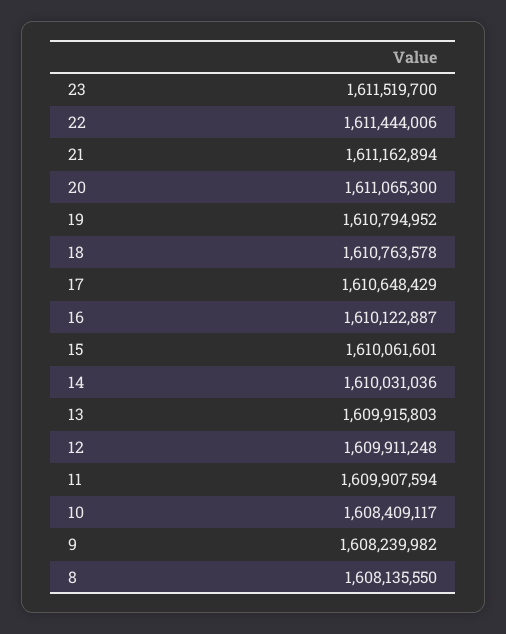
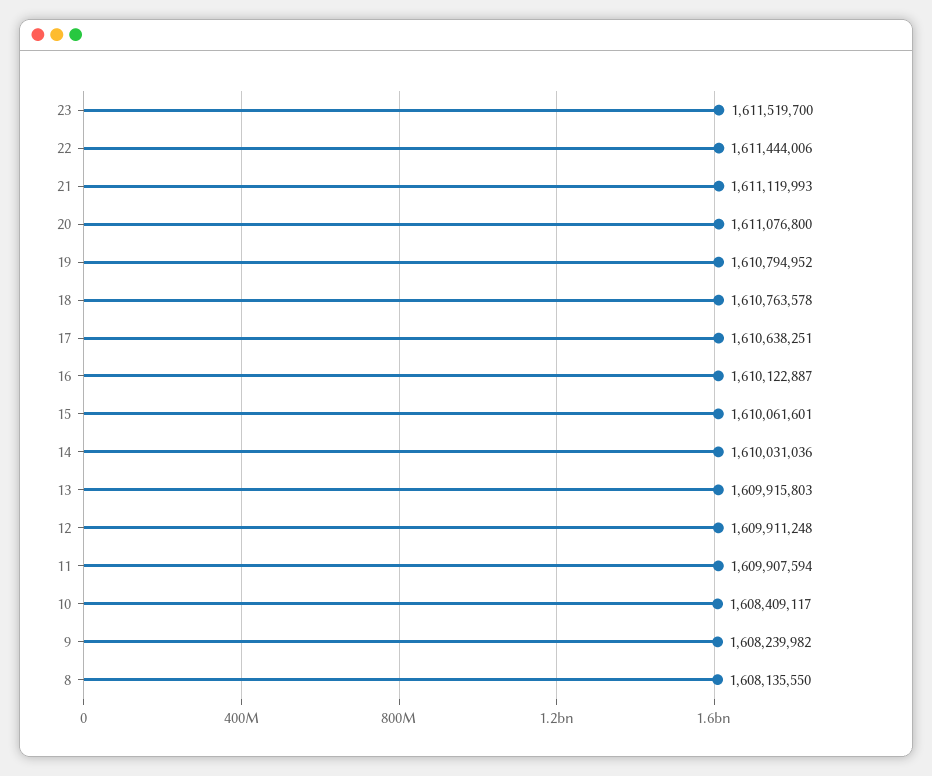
  {
    "23": 1611519700,
    "22": 1611444006,
-   "21": 1611162894,
+   "21": 1611119993,
-   "20": 1611065300,
+   "20": 1611076800,
    "19": 1610794952,
    "18": 1610763578,
-   "17": 1610648429,
+   "17": 1610638251,
    "16": 1610122887,
    "15": 1610061601,
    "14": 1610031036,
    "13": 1609915803,
    "12": 1609911248,
    "11": 1609907594,
    "10": 1608409117,
    "9": 1608239982,
    "8": 1608135550
  }

